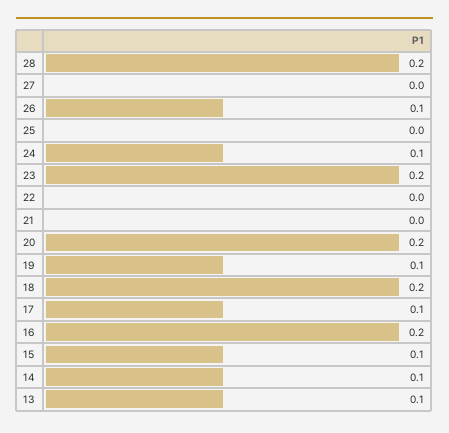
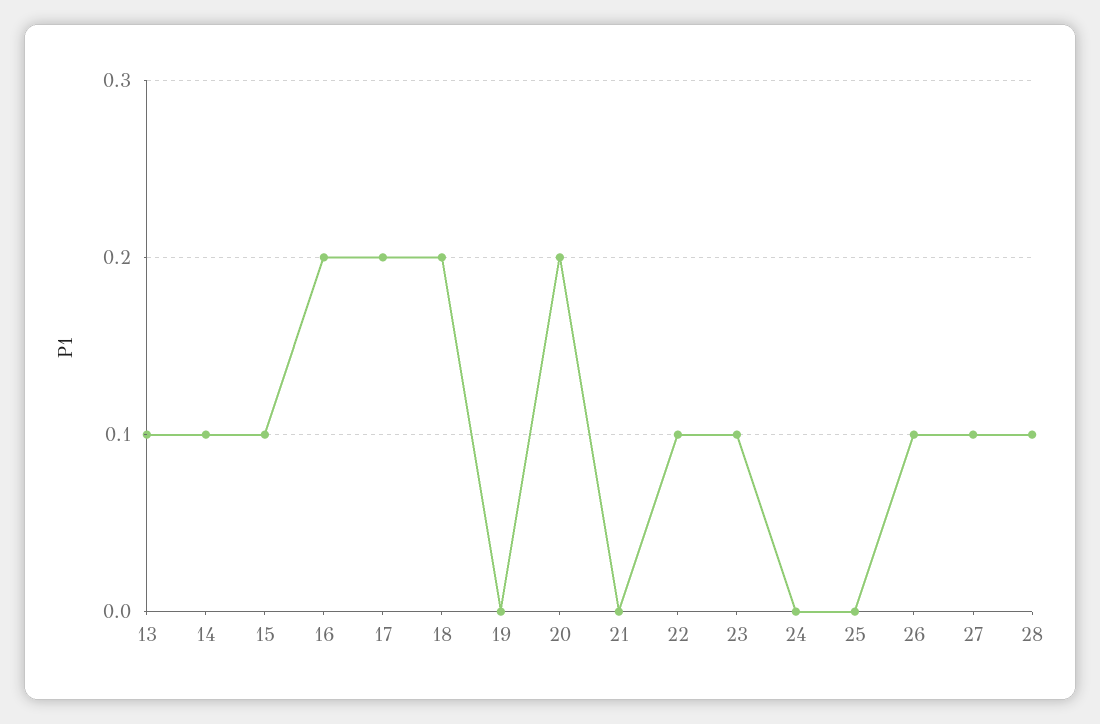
  {
-   "28": 0.2,
+   "28": 0.1,
-   "27": 0,
+   "27": 0.1,
    "26": 0.1,
    "25": 0,
-   "24": 0.1,
+   "24": 0,
-   "23": 0.2,
+   "23": 0.1,
-   "22": 0,
+   "22": 0.1,
    "21": 0,
    "20": 0.2,
-   "19": 0.1,
+   "19": 0,
    "18": 0.2,
-   "17": 0.1,
+   "17": 0.2,
    "16": 0.2,
    "15": 0.1,
    "14": 0.1,
    "13": 0.1
  }

